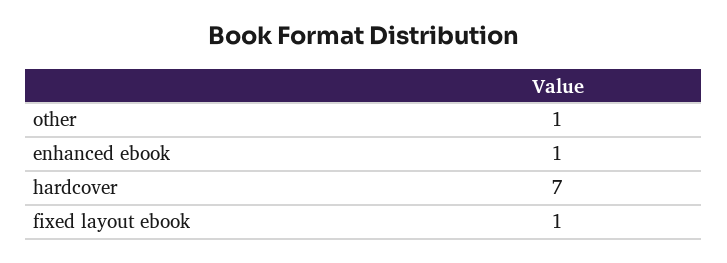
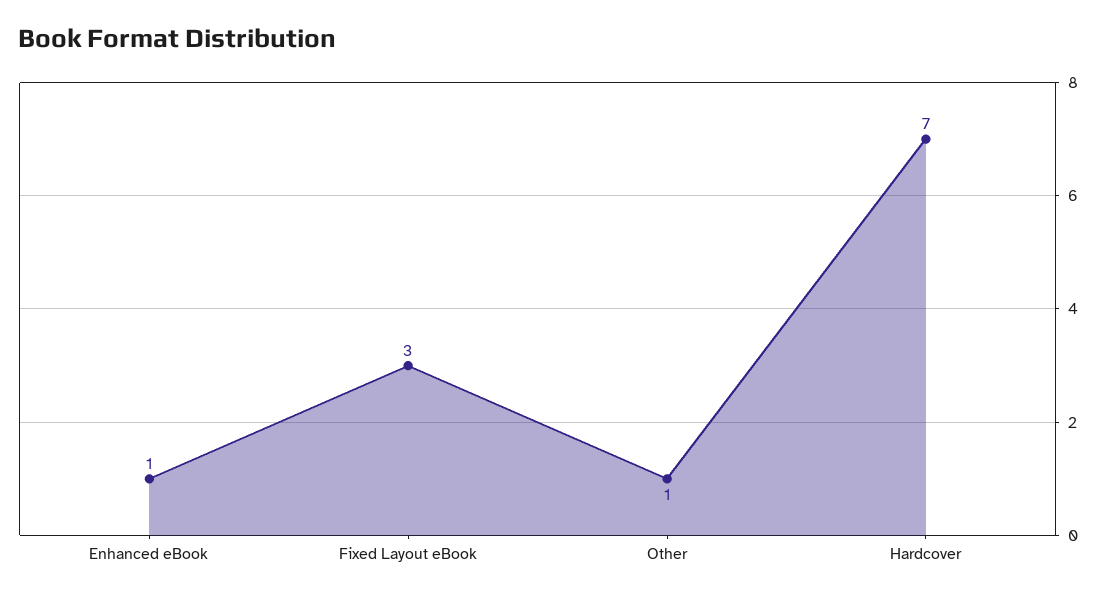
  {
    "other": 1,
    "enhanced ebook": 1,
    "hardcover": 7,
-   "fixed layout ebook": 1
+   "fixed layout ebook": 3
  }

